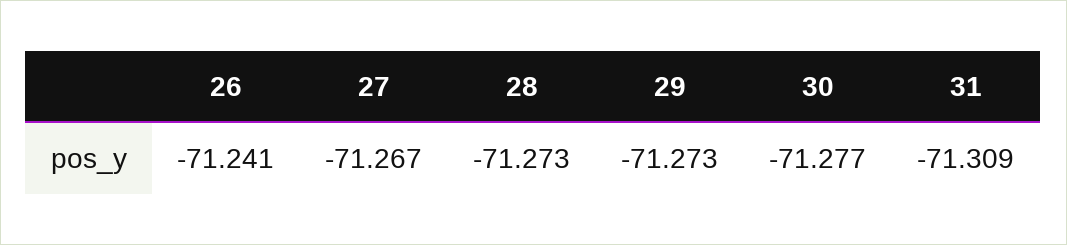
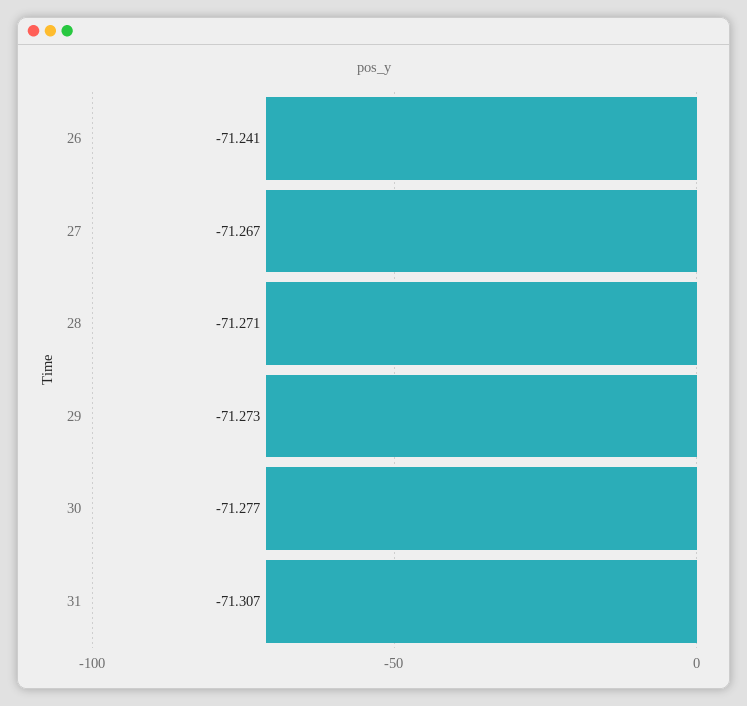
  {
    "26": -71.241,
    "27": -71.267,
-   "28": -71.273,
+   "28": -71.271,
    "29": -71.273,
    "30": -71.277,
-   "31": -71.309
+   "31": -71.307
  }

